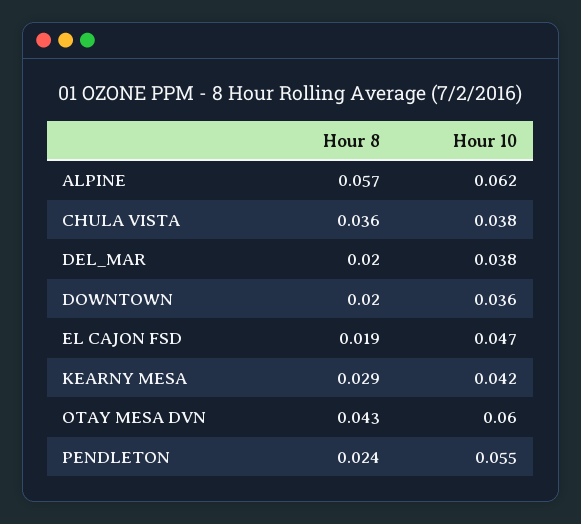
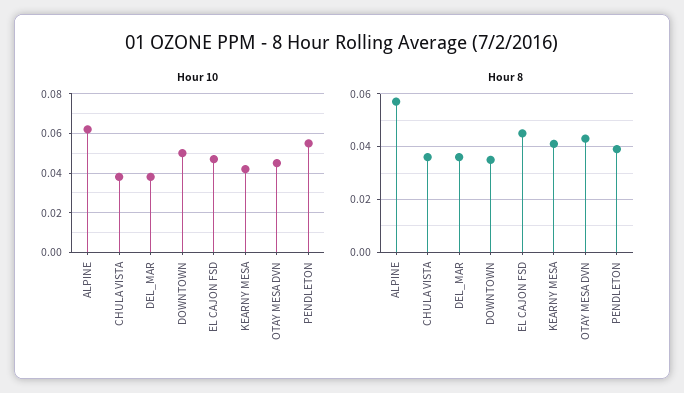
  {
    "Hour 8": {
      "ALPINE": 0.057,
      "CHULA VISTA": 0.036,
-     "DEL_MAR": 0.02,
+     "DEL_MAR": 0.035,
-     "DOWNTOWN": 0.02,
+     "DOWNTOWN": 0.035,
-     "EL CAJON FSD": 0.019,
+     "EL CAJON FSD": 0.045,
-     "KEARNY MESA": 0.029,
+     "KEARNY MESA": 0.04,
      "OTAY MESA DVN": 0.043,
-     "PENDLETON": 0.024
+     "PENDLETON": 0.04
    },
    "Hour 10": {
      "ALPINE": 0.062,
      "CHULA VISTA": 0.038,
      "DEL_MAR": 0.038,
-     "DOWNTOWN": 0.036,
+     "DOWNTOWN": 0.05,
      "EL CAJON FSD": 0.047,
      "KEARNY MESA": 0.042,
-     "OTAY MESA DVN": 0.06,
+     "OTAY MESA DVN": 0.045,
      "PENDLETON": 0.055
    }
  }

